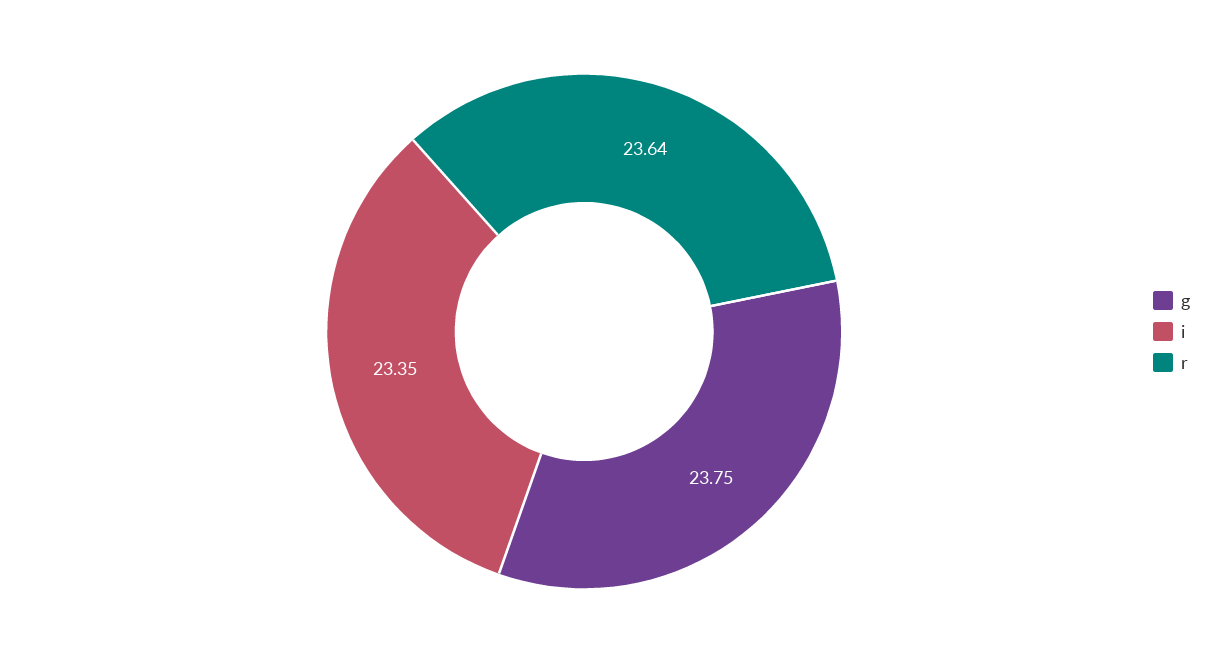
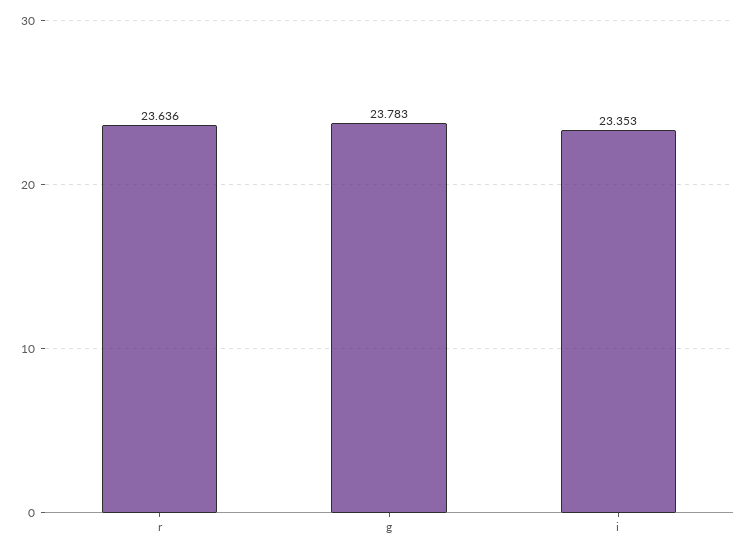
  {
-   "g": 23.75,
+   "g": 23.783,
    "i": 23.353,
    "r": 23.636
  }

